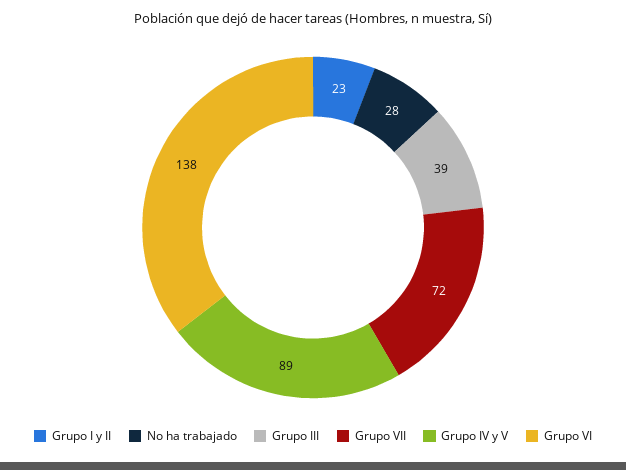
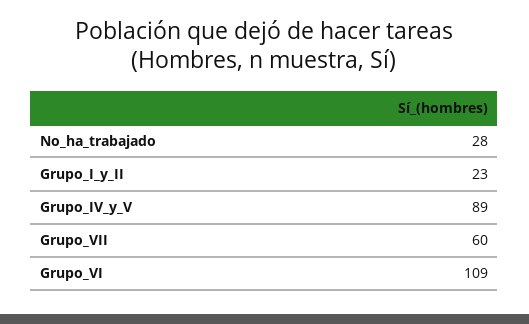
  {
    "Grupo I y II": 23,
    "No ha trabajado": 28,
-   "Grupo III": 39,
-   "Grupo VII": 72,
+   "Grupo VII": 60,
    "Grupo IV y V": 89,
-   "Grupo VI": 138
+   "Grupo VI": 109
  }

